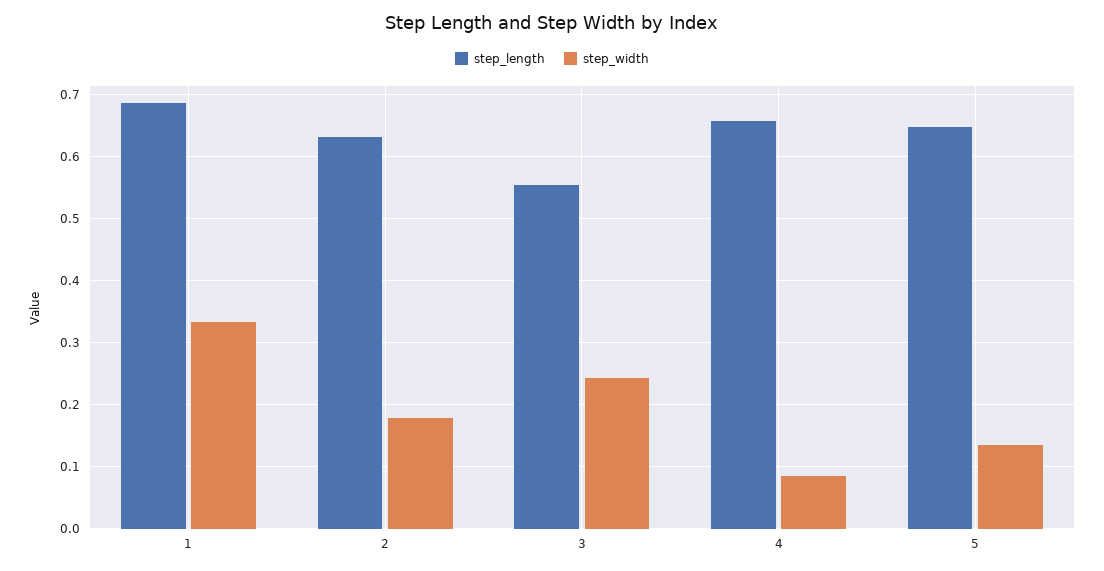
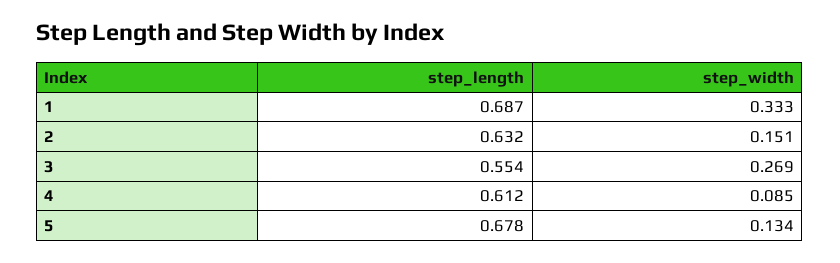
  {
    "step_length": {
      "1": 0.687,
      "2": 0.632,
      "3": 0.554,
-     "4": 0.66,
+     "4": 0.612,
-     "5": 0.65
+     "5": 0.678
    },
    "step_width": {
      "1": 0.333,
-     "2": 0.18,
+     "2": 0.151,
-     "3": 0.24,
+     "3": 0.269,
      "4": 0.085,
      "5": 0.134
    }
  }

